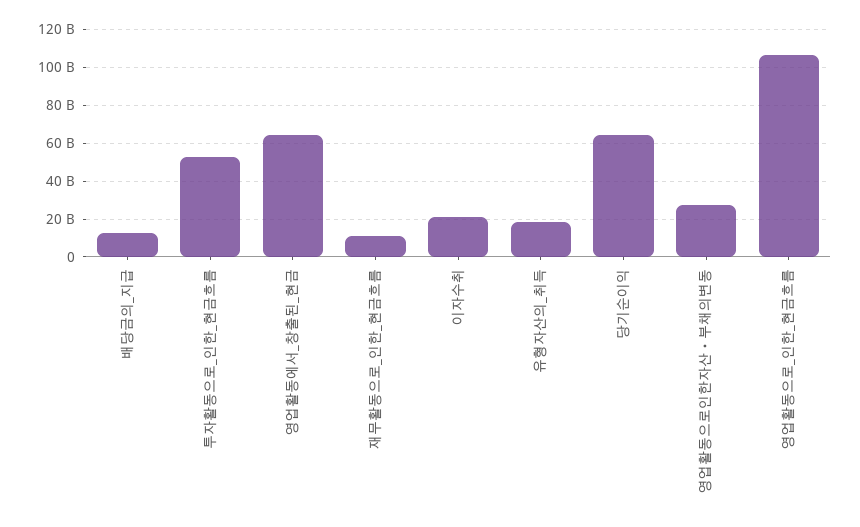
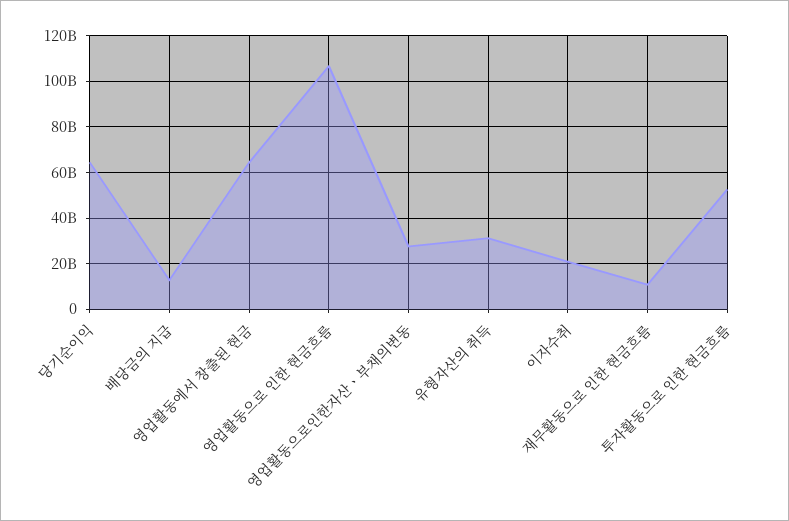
  {
    "배당금의_지급": 15000000000,
    "투자활동으로_인한_현금흐름": 55000000000,
    "영업활동에서_창출된_현금": 65000000000,
    "재무활동으로_인한_현금흐름": 10000000000,
    "이자수취": 20000000000,
-   "유형자산의_취득": 20000000000,
+   "유형자산의_취득": 30000000000,
    "당기순이익": 65000000000,
    "영업활동으로인한자산ㆍ부채의변동": 30000000000,
    "영업활동으로_인한_현금흐름": 105000000000
  }

